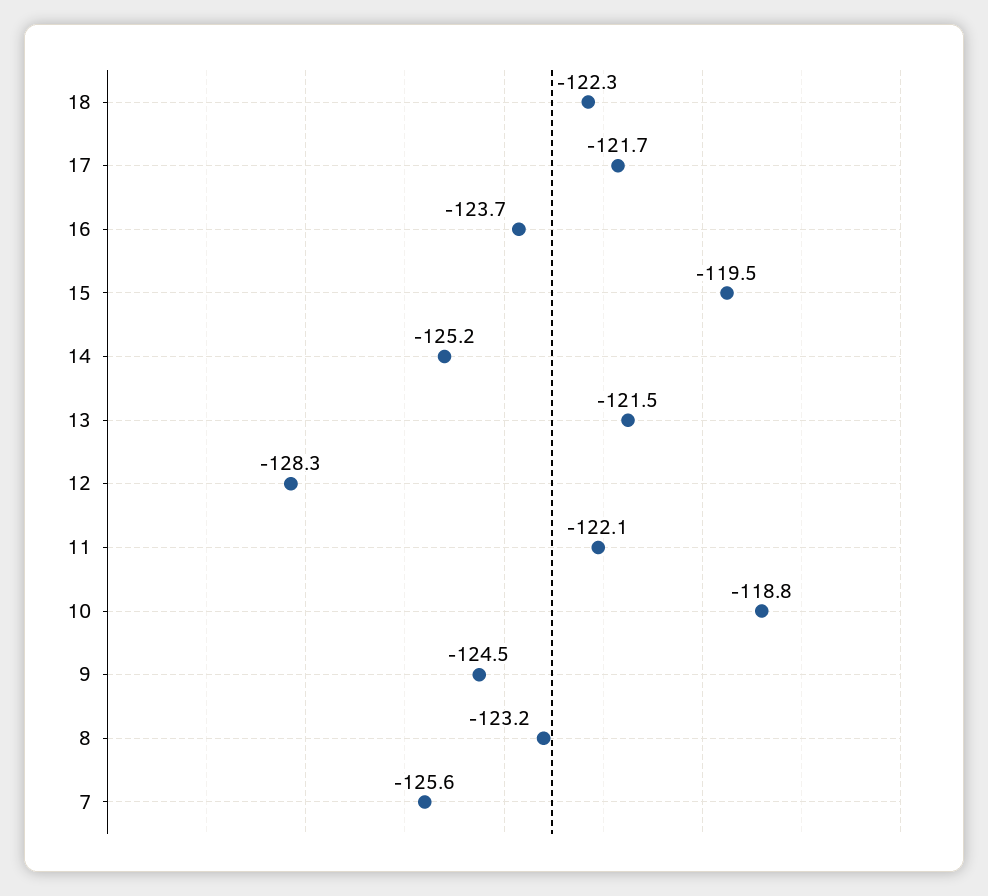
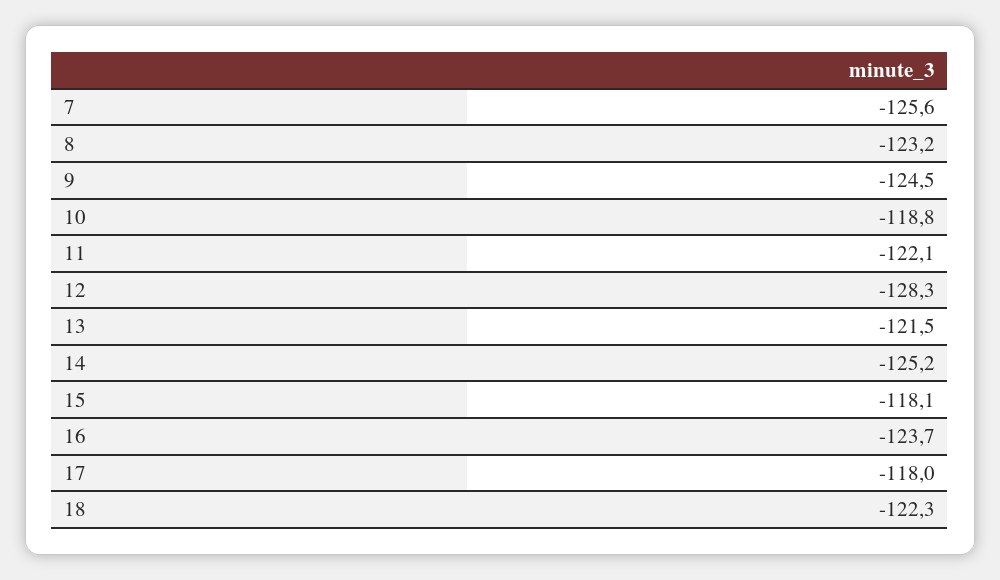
  {
    "18": -122.3,
-   "17": -121.7,
+   "17": -118,
    "16": -123.7,
-   "15": -119.5,
+   "15": -118.1,
    "14": -125.2,
    "13": -121.5,
    "12": -128.3,
    "11": -122.1,
    "10": -118.8,
    "9": -124.5,
    "8": -123.2,
    "7": -125.6
  }

